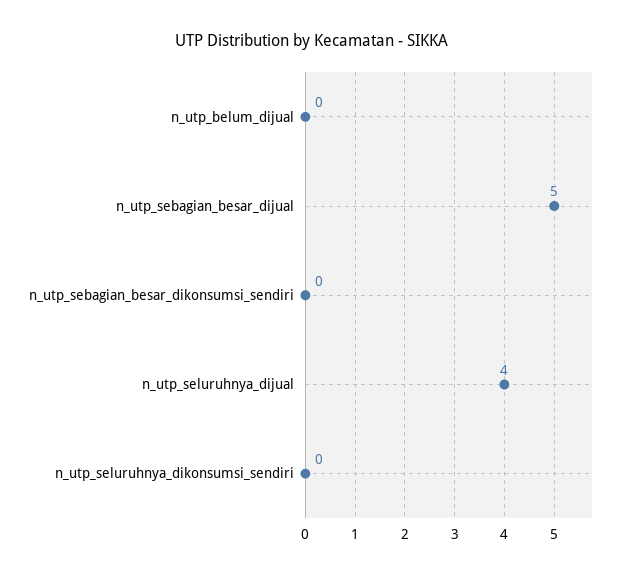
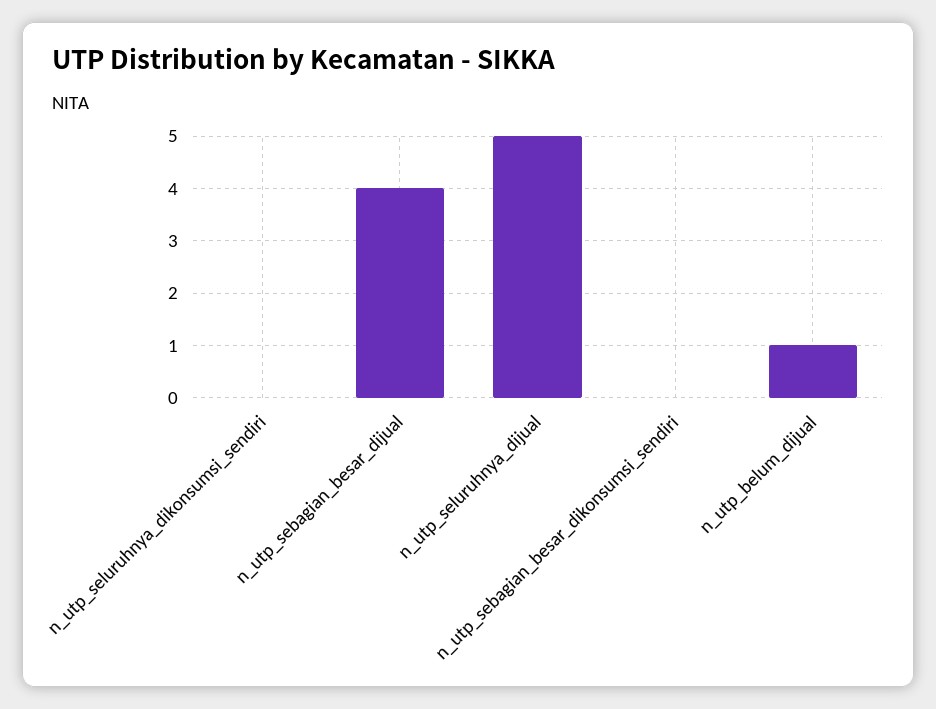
  {
-   "n_utp_belum_dijual": 0,
+   "n_utp_belum_dijual": 1,
-   "n_utp_sebagian_besar_dijual": 5,
+   "n_utp_sebagian_besar_dijual": 4,
    "n_utp_sebagian_besar_dikonsumsi_sendiri": 0,
-   "n_utp_seluruhnya_dijual": 4,
+   "n_utp_seluruhnya_dijual": 5,
    "n_utp_seluruhnya_dikonsumsi_sendiri": 0
  }

